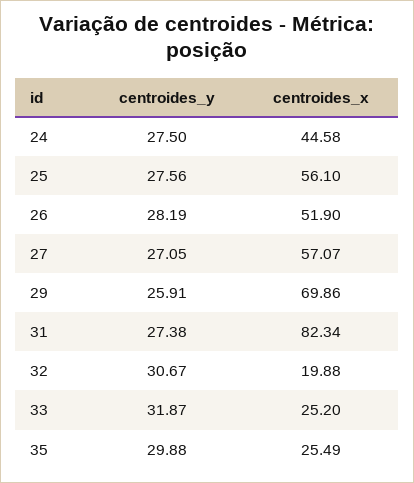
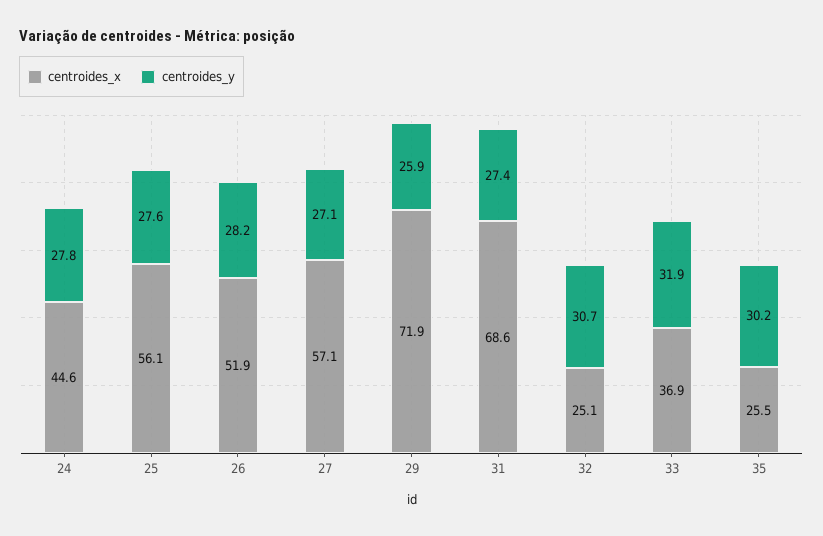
  {
    "centroides_y": {
-     "24": 27.5,
+     "24": 27.8,
      "25": 27.56,
      "26": 28.19,
      "27": 27.05,
      "29": 25.91,
      "31": 27.38,
      "32": 30.67,
      "33": 31.87,
-     "35": 29.88
+     "35": 30.2
    },
    "centroides_x": {
      "24": 44.58,
      "25": 56.1,
      "26": 51.9,
      "27": 57.07,
-     "29": 69.86,
+     "29": 71.9,
-     "31": 82.34,
+     "31": 68.6,
-     "32": 19.88,
+     "32": 25.1,
-     "33": 25.2,
+     "33": 36.9,
      "35": 25.49
    }
  }

